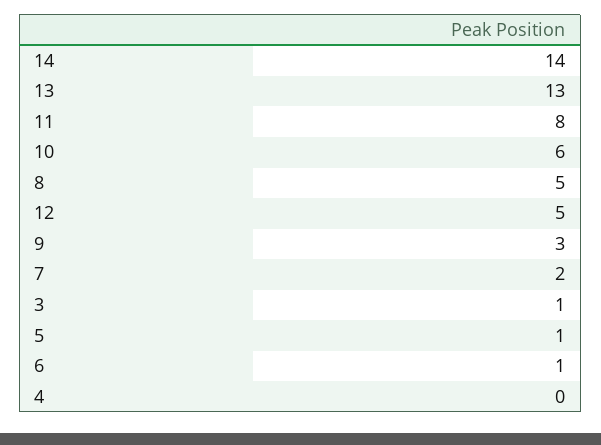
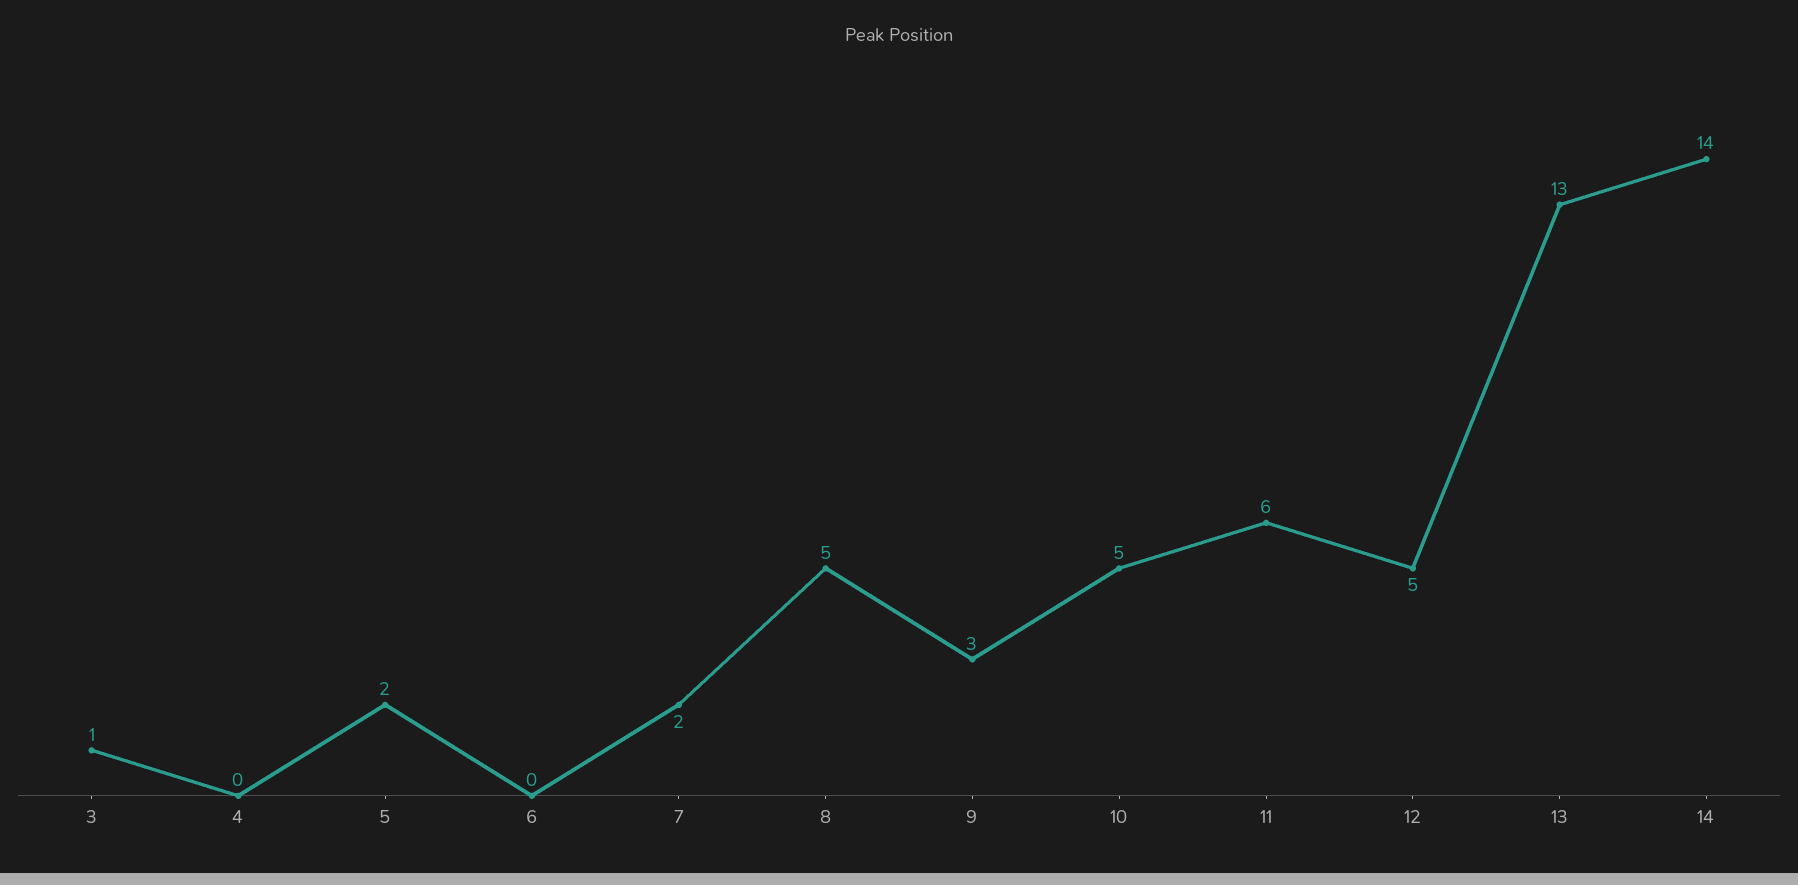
  {
    "14": 14,
    "13": 13,
-   "11": 8,
+   "11": 6,
-   "10": 6,
+   "10": 5,
    "8": 5,
    "12": 5,
    "9": 3,
    "7": 2,
    "3": 1,
-   "5": 1,
+   "5": 2,
-   "6": 1,
+   "6": 0,
    "4": 0
  }

